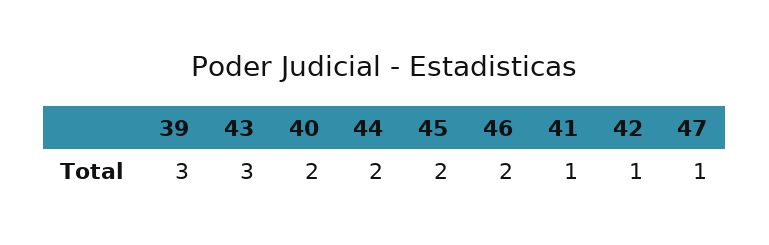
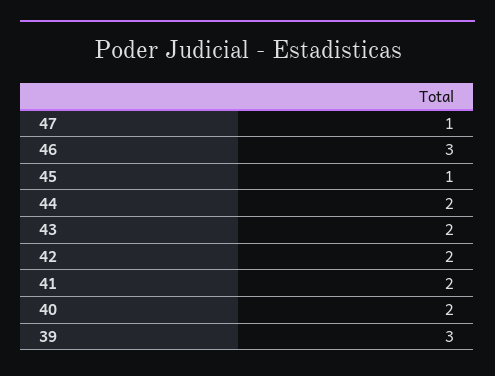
  {
    "39": 3,
-   "43": 3,
+   "43": 2,
    "40": 2,
    "44": 2,
-   "45": 2,
+   "45": 1,
-   "46": 2,
+   "46": 3,
-   "41": 1,
+   "41": 2,
-   "42": 1,
+   "42": 2,
    "47": 1
  }

